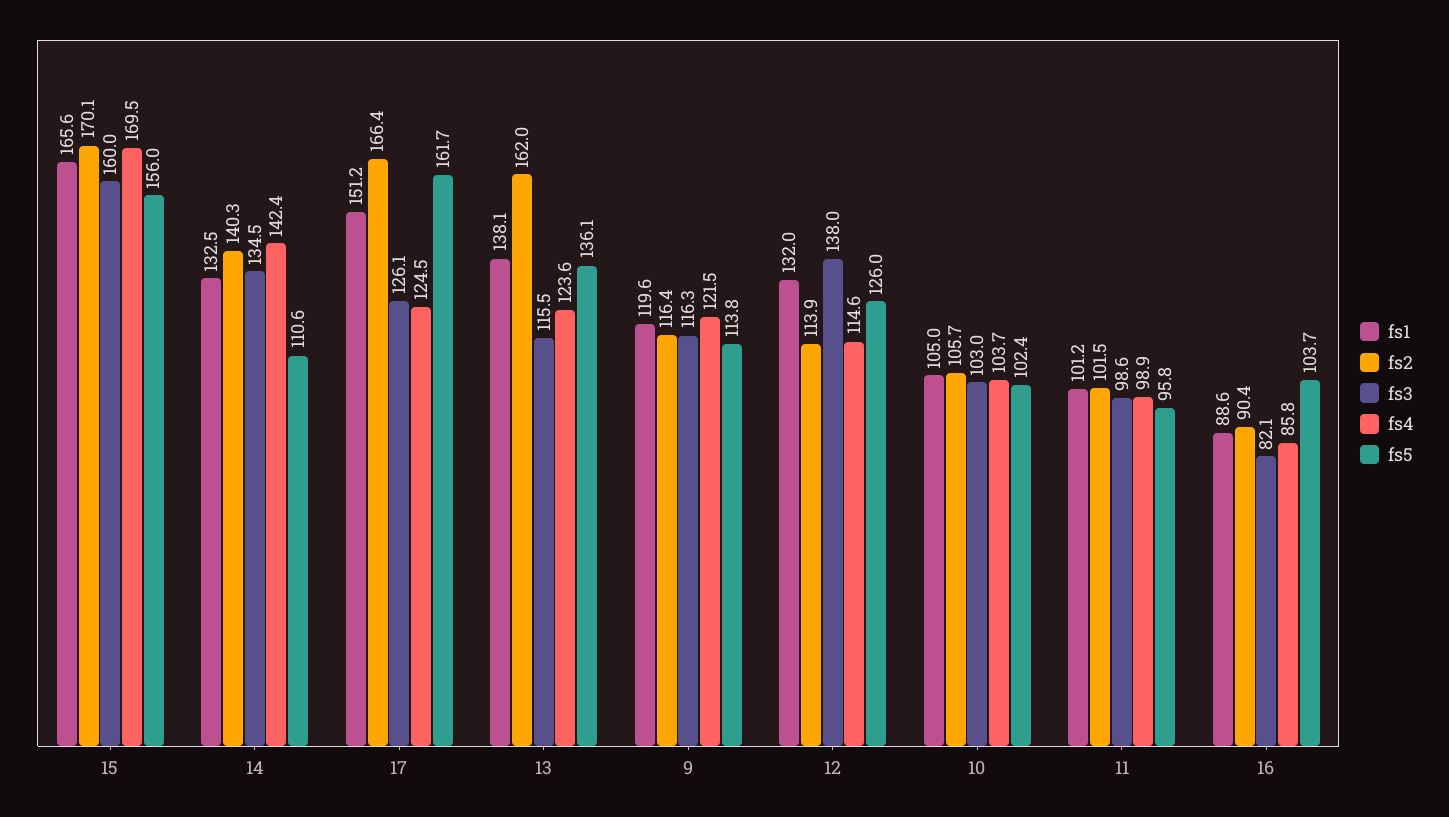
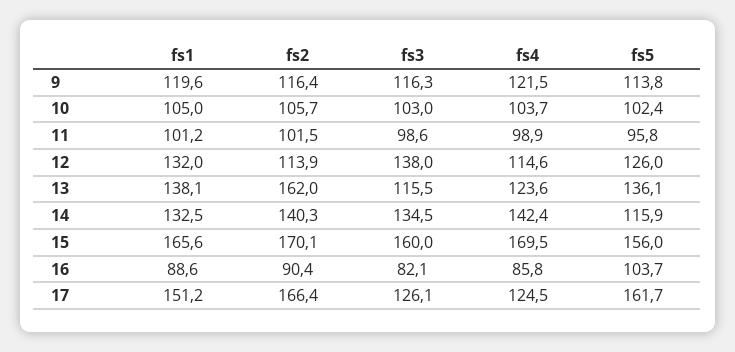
  {
    "fs1": {
      "15": 165.6,
      "14": 132.5,
      "17": 151.2,
      "13": 138.1,
      "9": 119.6,
      "12": 132,
      "10": 105,
      "11": 101.2,
      "16": 88.6
    },
    "fs2": {
      "15": 170.1,
      "14": 140.3,
      "17": 166.4,
      "13": 162,
      "9": 116.4,
      "12": 113.9,
      "10": 105.7,
      "11": 101.5,
      "16": 90.4
    },
    "fs3": {
      "15": 160,
      "14": 134.5,
      "17": 126.1,
      "13": 115.5,
      "9": 116.3,
      "12": 138,
      "10": 103,
      "11": 98.6,
      "16": 82.1
    },
    "fs4": {
      "15": 169.5,
      "14": 142.4,
      "17": 124.5,
      "13": 123.6,
      "9": 121.5,
      "12": 114.6,
      "10": 103.7,
      "11": 98.9,
      "16": 85.8
    },
    "fs5": {
      "15": 156,
-     "14": 110.6,
+     "14": 115.9,
      "17": 161.7,
      "13": 136.1,
      "9": 113.8,
      "12": 126,
      "10": 102.4,
      "11": 95.8,
      "16": 103.7
    }
  }

